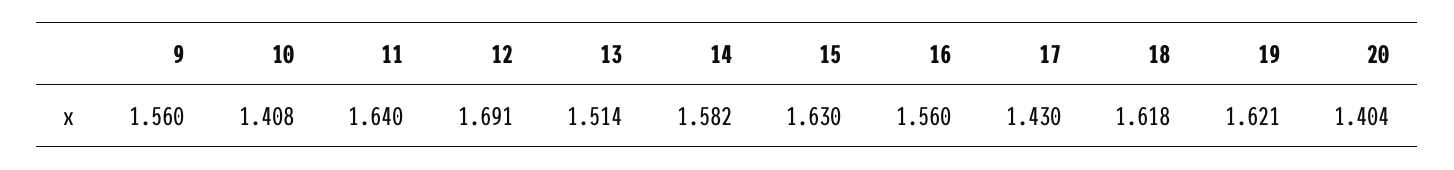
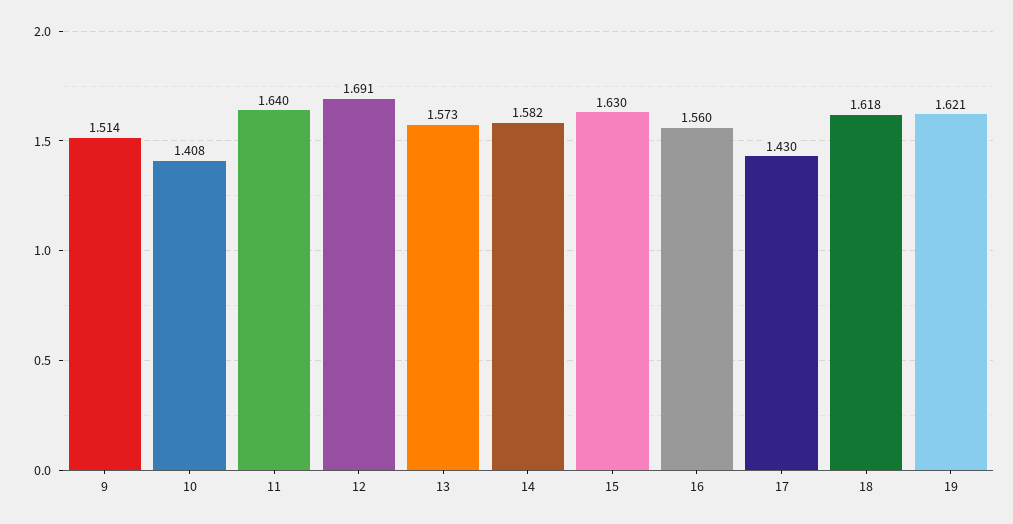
  {
-   "9": 1.56,
+   "9": 1.514,
    "10": 1.408,
    "11": 1.64,
    "12": 1.691,
-   "13": 1.514,
+   "13": 1.573,
    "14": 1.582,
    "15": 1.63,
    "16": 1.56,
    "17": 1.43,
    "18": 1.618,
-   "19": 1.621,
+   "19": 1.621
-   "20": 1.404
  }

